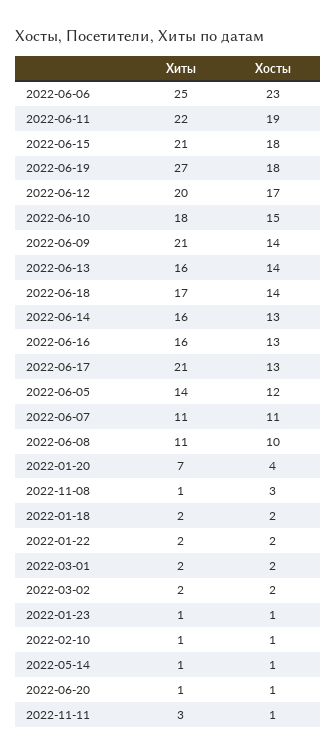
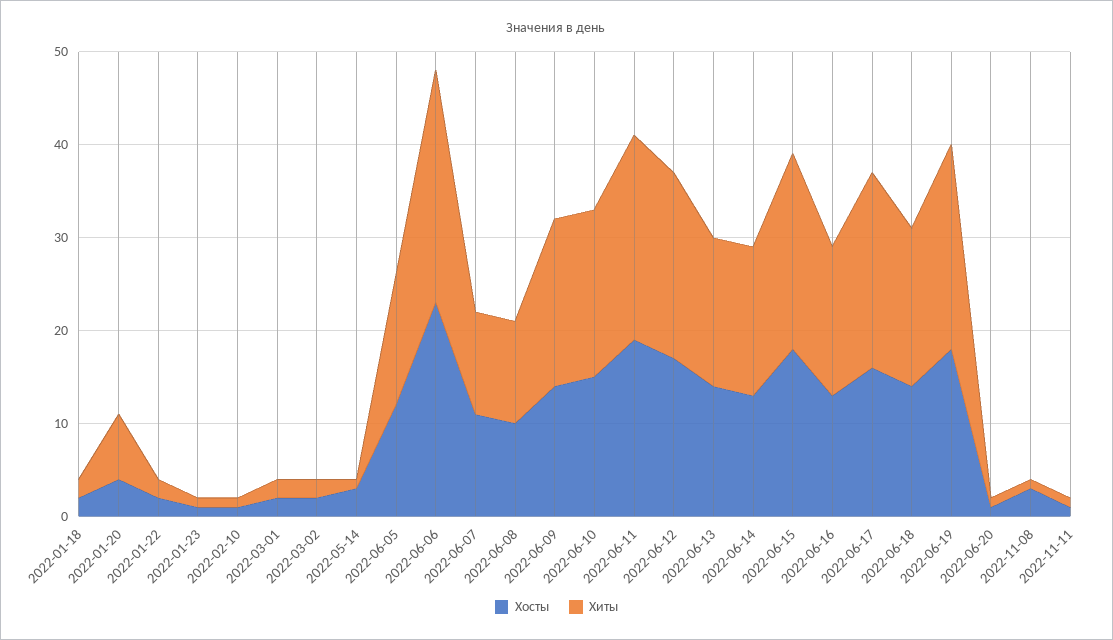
  {
    "Хиты": {
      "2022-06-06": 25,
      "2022-06-11": 22,
      "2022-06-15": 21,
-     "2022-06-19": 27,
+     "2022-06-19": 22,
      "2022-06-12": 20,
      "2022-06-10": 18,
-     "2022-06-09": 21,
+     "2022-06-09": 18,
      "2022-06-13": 16,
      "2022-06-18": 17,
      "2022-06-14": 16,
      "2022-06-16": 16,
      "2022-06-17": 21,
      "2022-06-05": 14,
      "2022-06-07": 11,
      "2022-06-08": 11,
      "2022-01-20": 7,
      "2022-11-08": 1,
      "2022-01-18": 2,
      "2022-01-22": 2,
      "2022-03-01": 2,
      "2022-03-02": 2,
      "2022-01-23": 1,
      "2022-02-10": 1,
      "2022-05-14": 1,
      "2022-06-20": 1,
-     "2022-11-11": 3
+     "2022-11-11": 1
    },
    "Хосты": {
      "2022-06-06": 23,
      "2022-06-11": 19,
      "2022-06-15": 18,
      "2022-06-19": 18,
      "2022-06-12": 17,
      "2022-06-10": 15,
      "2022-06-09": 14,
      "2022-06-13": 14,
      "2022-06-18": 14,
      "2022-06-14": 13,
      "2022-06-16": 13,
-     "2022-06-17": 13,
+     "2022-06-17": 16,
      "2022-06-05": 12,
      "2022-06-07": 11,
      "2022-06-08": 10,
      "2022-01-20": 4,
      "2022-11-08": 3,
      "2022-01-18": 2,
      "2022-01-22": 2,
      "2022-03-01": 2,
      "2022-03-02": 2,
      "2022-01-23": 1,
      "2022-02-10": 1,
-     "2022-05-14": 1,
+     "2022-05-14": 3,
      "2022-06-20": 1,
      "2022-11-11": 1
    }
  }

